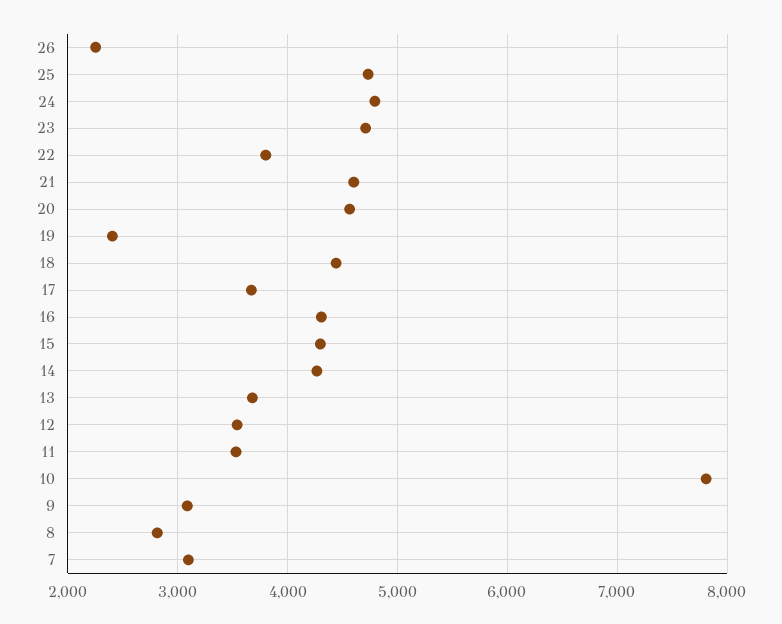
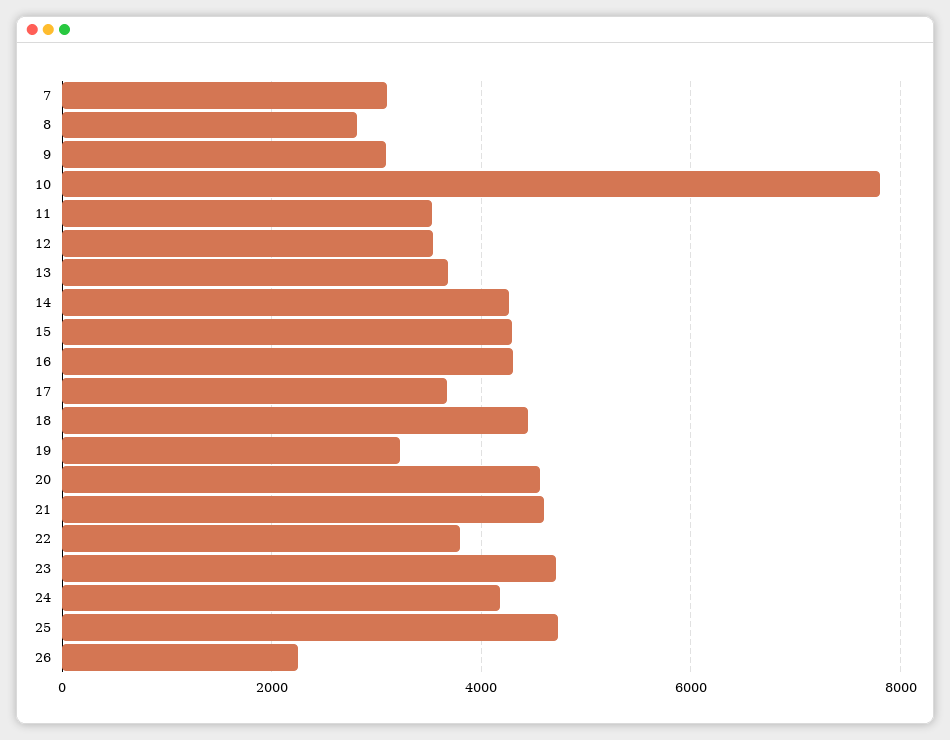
  {
    "26": 2300,
    "25": 4700,
-   "24": 4800,
+   "24": 4200,
    "23": 4700,
    "22": 3800,
    "21": 4600,
    "20": 4600,
-   "19": 2400,
+   "19": 3200,
    "18": 4400,
    "17": 3700,
    "16": 4300,
    "15": 4300,
    "14": 4300,
    "13": 3700,
    "12": 3500,
    "11": 3500,
    "10": 7800,
    "9": 3100,
    "8": 2800,
    "7": 3100
  }

